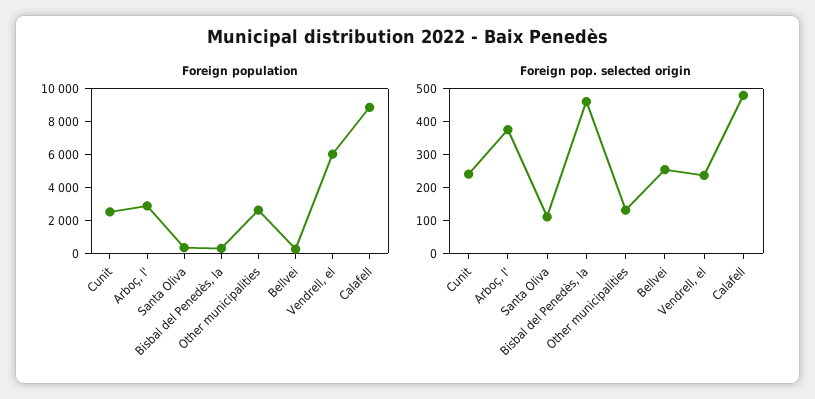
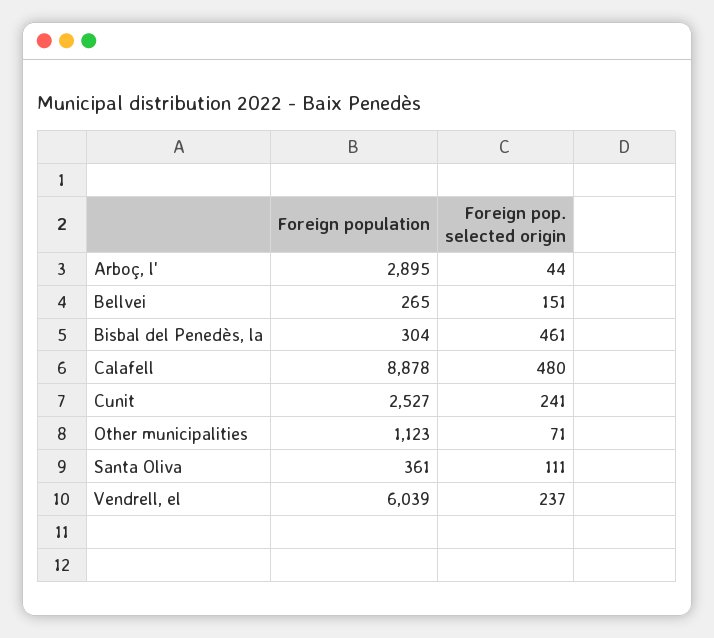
  {
    "Foreign population": {
      "Cunit": 2527,
      "Arboç, l'": 2895,
      "Santa Oliva": 361,
      "Bisbal del Penedès, la": 304,
-     "Other municipalities": 2500,
+     "Other municipalities": 1123,
      "Bellvei": 265,
      "Vendrell, el": 6039,
      "Calafell": 8878
    },
    "Foreign pop. selected origin": {
      "Cunit": 241,
-     "Arboç, l'": 375,
+     "Arboç, l'": 44,
      "Santa Oliva": 111,
      "Bisbal del Penedès, la": 461,
-     "Other municipalities": 125,
+     "Other municipalities": 71,
-     "Bellvei": 250,
+     "Bellvei": 151,
      "Vendrell, el": 237,
      "Calafell": 480
    }
  }

